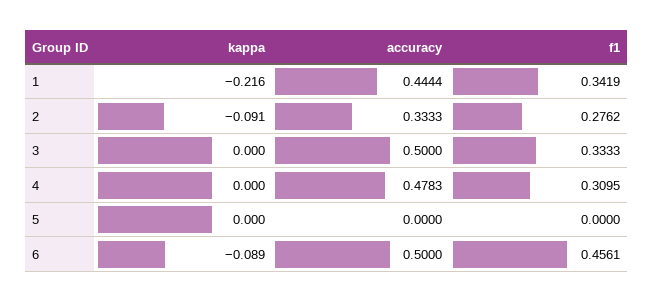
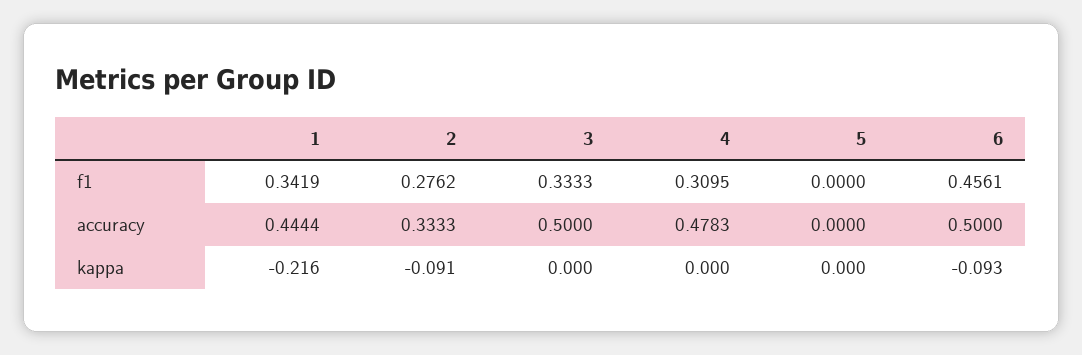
  {
    "kappa": {
      "1": -0.216,
      "2": -0.091,
      "3": 0,
      "4": 0,
      "5": 0,
-     "6": -0.089
+     "6": -0.093
    },
    "accuracy": {
      "1": 0.4444,
      "2": 0.3333,
      "3": 0.5,
      "4": 0.4783,
      "5": 0,
      "6": 0.5
    },
    "f1": {
      "1": 0.3419,
      "2": 0.2762,
      "3": 0.3333,
      "4": 0.3095,
      "5": 0,
      "6": 0.4561
    }
  }

